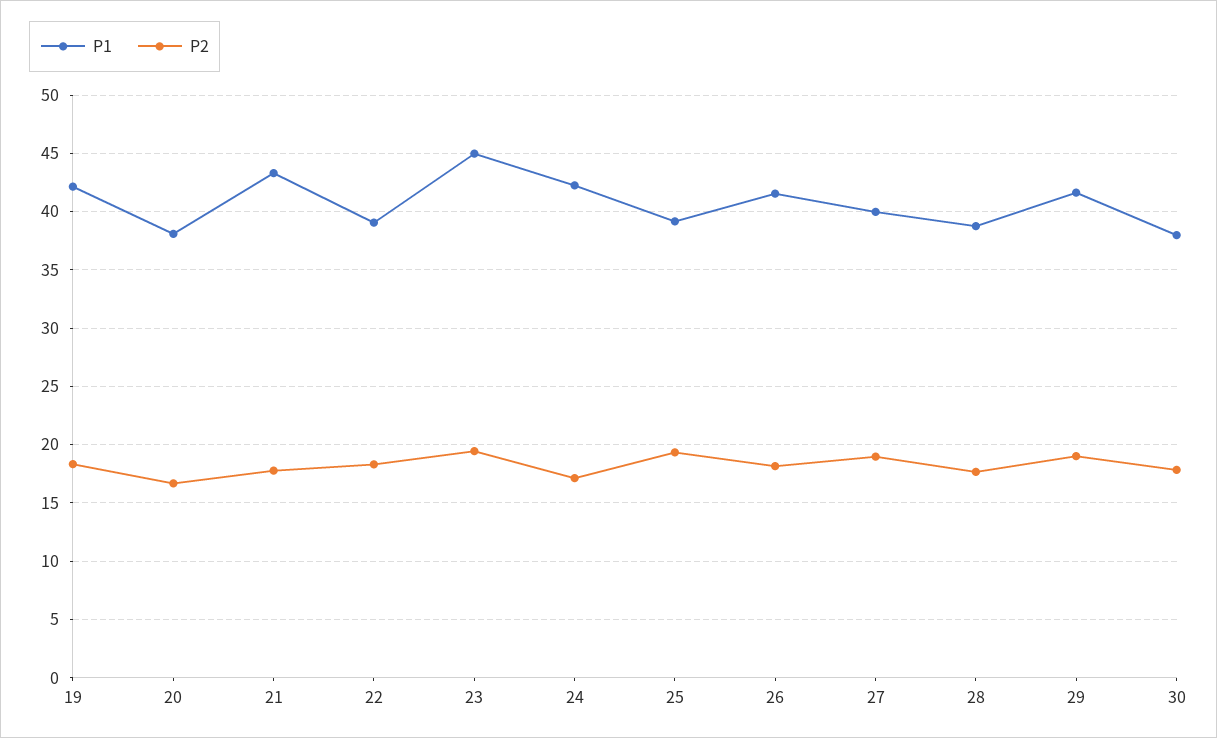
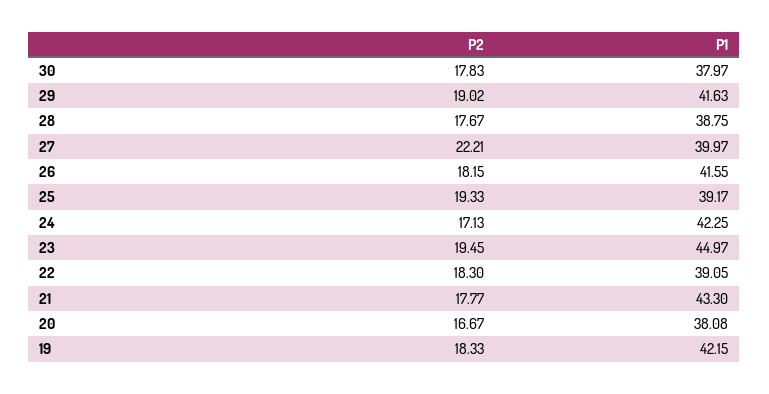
  {
    "P1": {
      "19": 42.15,
      "20": 38.08,
      "21": 43.3,
      "22": 39.05,
      "23": 44.97,
      "24": 42.25,
      "25": 39.17,
      "26": 41.55,
      "27": 39.97,
      "28": 38.75,
      "29": 41.63,
      "30": 37.97
    },
    "P2": {
      "19": 18.33,
      "20": 16.67,
      "21": 17.77,
      "22": 18.3,
      "23": 19.45,
      "24": 17.13,
      "25": 19.33,
      "26": 18.15,
-     "27": 19,
+     "27": 22.21,
      "28": 17.67,
      "29": 19.02,
      "30": 17.83
    }
  }

